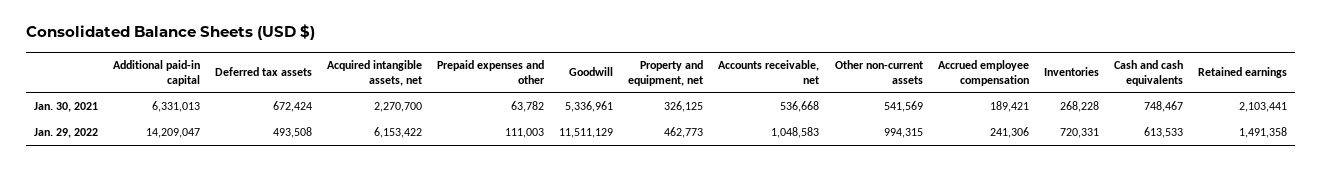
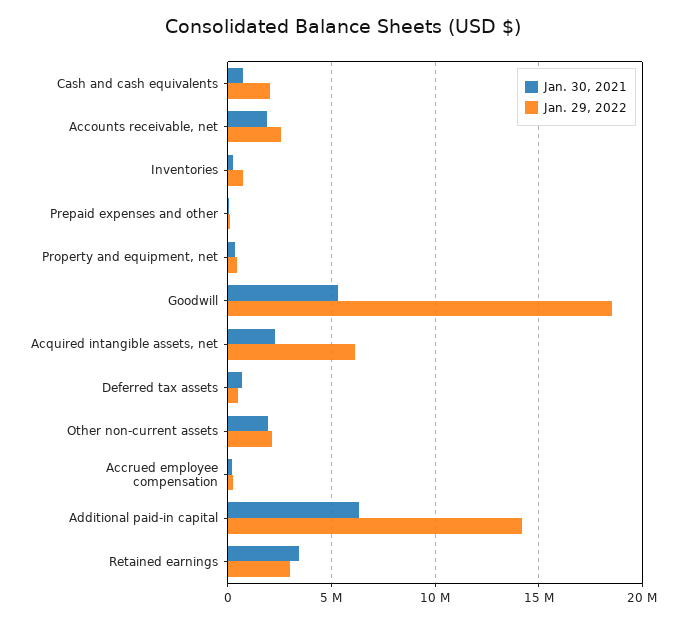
  {
    "Jan. 30, 2021": {
      "Additional paid-in capital": 6331013,
      "Deferred tax assets": 672424,
      "Acquired intangible assets, net": 2270700,
      "Prepaid expenses and other": 63782,
      "Goodwill": 5336961,
      "Property and equipment, net": 326125,
-     "Accounts receivable, net": 536668,
+     "Accounts receivable, net": 2000000,
-     "Other non-current assets": 541569,
+     "Other non-current assets": 2000000,
      "Accrued employee compensation": 189421,
      "Inventories": 268228,
      "Cash and cash equivalents": 748467,
-     "Retained earnings": 2103441
+     "Retained earnings": 3500000
    },
    "Jan. 29, 2022": {
      "Additional paid-in capital": 14209047,
      "Deferred tax assets": 493508,
      "Acquired intangible assets, net": 6153422,
      "Prepaid expenses and other": 111003,
-     "Goodwill": 11511129,
+     "Goodwill": 18500000,
      "Property and equipment, net": 462773,
-     "Accounts receivable, net": 1048583,
+     "Accounts receivable, net": 2500000,
-     "Other non-current assets": 994315,
+     "Other non-current assets": 2000000,
      "Accrued employee compensation": 241306,
      "Inventories": 720331,
-     "Cash and cash equivalents": 613533,
+     "Cash and cash equivalents": 2000000,
-     "Retained earnings": 1491358
+     "Retained earnings": 3000000
    }
  }

